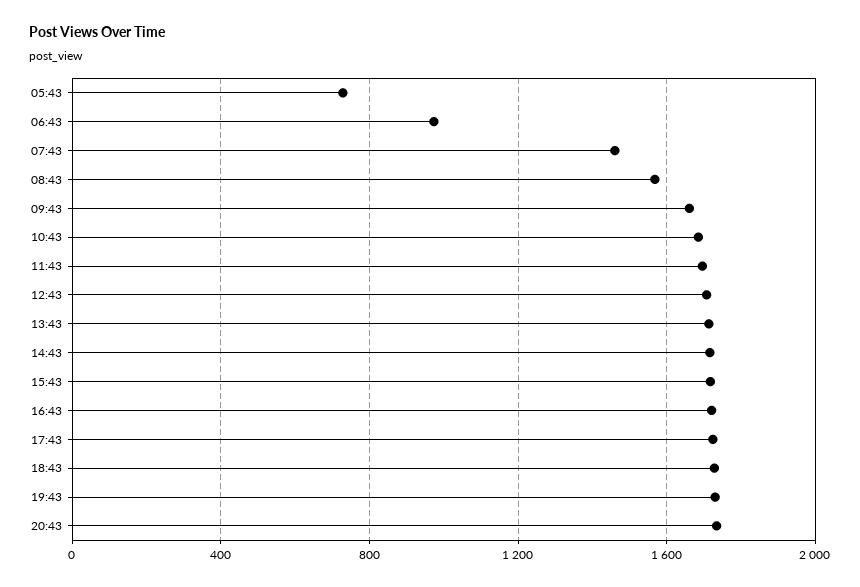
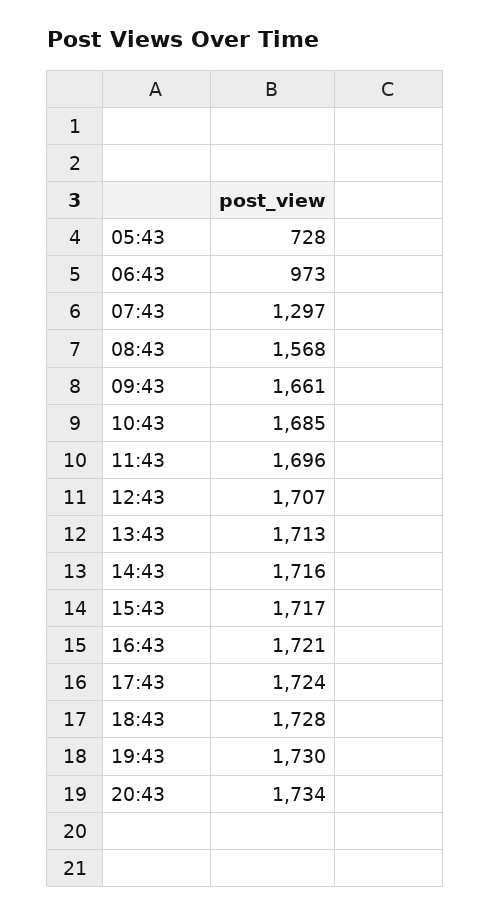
  {
    "05:43": 728,
    "06:43": 973,
-   "07:43": 1450,
+   "07:43": 1297,
    "08:43": 1568,
    "09:43": 1661,
    "10:43": 1685,
    "11:43": 1696,
    "12:43": 1707,
    "13:43": 1713,
    "14:43": 1716,
    "15:43": 1717,
    "16:43": 1721,
    "17:43": 1724,
    "18:43": 1728,
    "19:43": 1730,
    "20:43": 1734
  }

